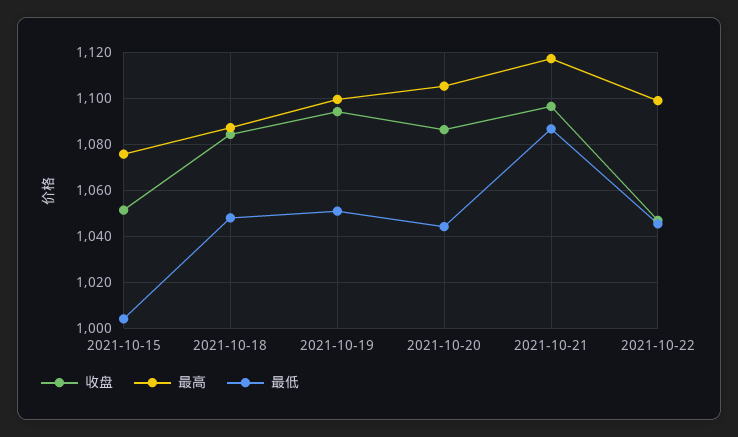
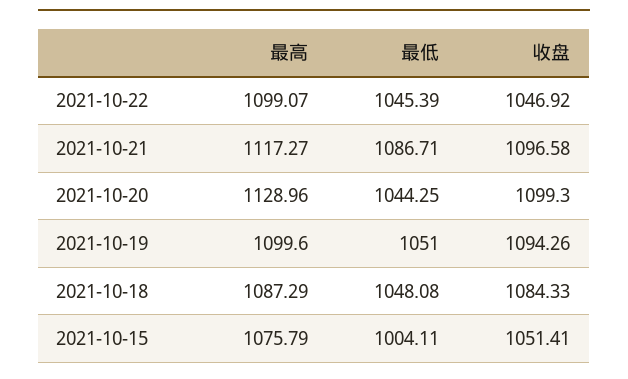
  {
    "收盘": {
      "2021-10-15": 1051.41,
      "2021-10-18": 1084.33,
      "2021-10-19": 1094.26,
-     "2021-10-20": 1085,
+     "2021-10-20": 1099.3,
      "2021-10-21": 1096.58,
      "2021-10-22": 1046.92
    },
    "最高": {
      "2021-10-15": 1075.79,
      "2021-10-18": 1087.29,
      "2021-10-19": 1099.6,
-     "2021-10-20": 1105,
+     "2021-10-20": 1128.96,
      "2021-10-21": 1117.27,
      "2021-10-22": 1099.07
    },
    "最低": {
      "2021-10-15": 1004.11,
      "2021-10-18": 1048.08,
      "2021-10-19": 1051,
      "2021-10-20": 1044.25,
      "2021-10-21": 1086.71,
      "2021-10-22": 1045.39
    }
  }

